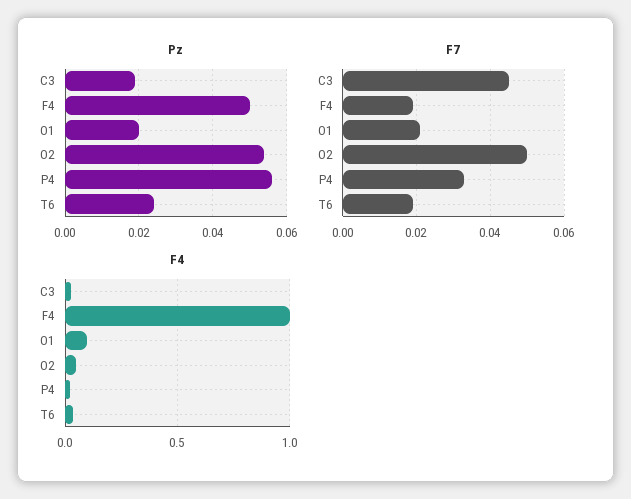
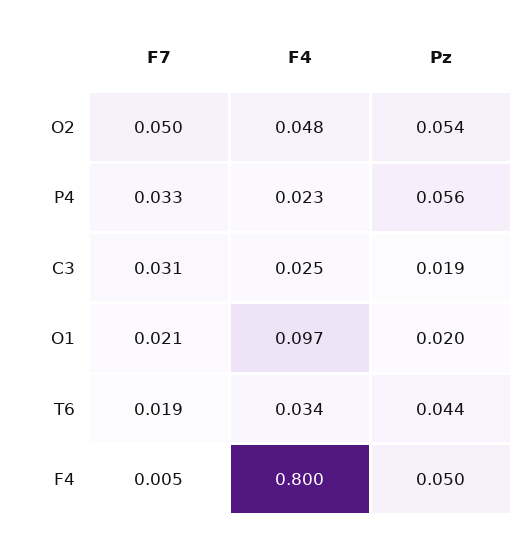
  {
    "Pz": {
      "C3": 0.019,
      "F4": 0.05,
      "O1": 0.02,
      "O2": 0.054,
      "P4": 0.056,
-     "T6": 0.025
+     "T6": 0.044
    },
    "F7": {
-     "C3": 0.045,
+     "C3": 0.031,
-     "F4": 0.02,
+     "F4": 0.005,
      "O1": 0.021,
      "O2": 0.05,
      "P4": 0.033,
      "T6": 0.019
    },
    "F4": {
      "C3": 0.025,
-     "F4": 1,
+     "F4": 0.8,
      "O1": 0.097,
      "O2": 0.048,
      "P4": 0.023,
      "T6": 0.034
    }
  }

